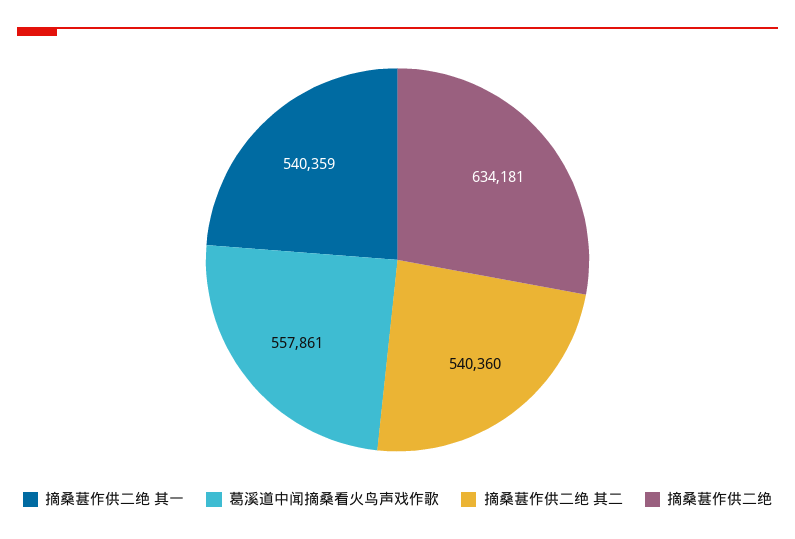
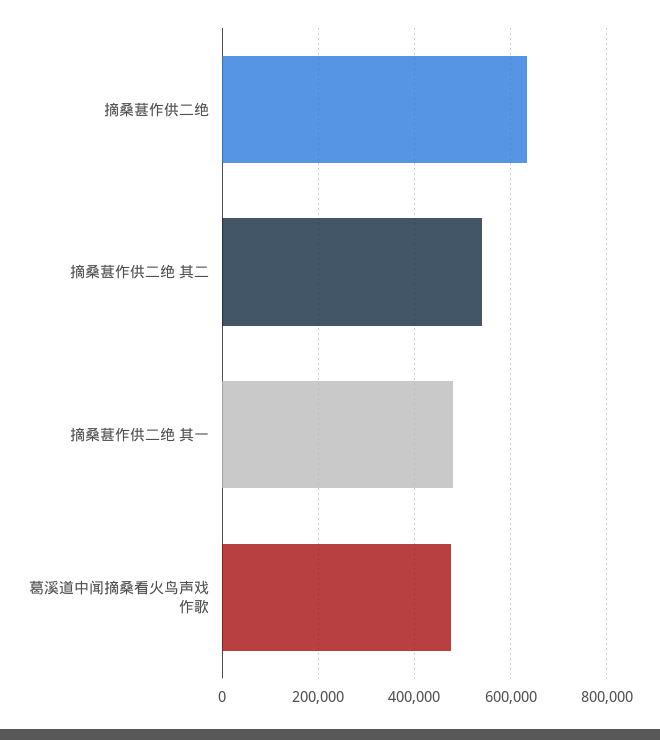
  {
-   "摘桑葚作供二绝 其一": 540359,
+   "摘桑葚作供二绝 其一": 480000,
-   "葛溪道中闻摘桑看火鸟声戏作歌": 557861,
+   "葛溪道中闻摘桑看火鸟声戏作歌": 480000,
    "摘桑葚作供二绝 其二": 540360,
    "摘桑葚作供二绝": 634181
  }

